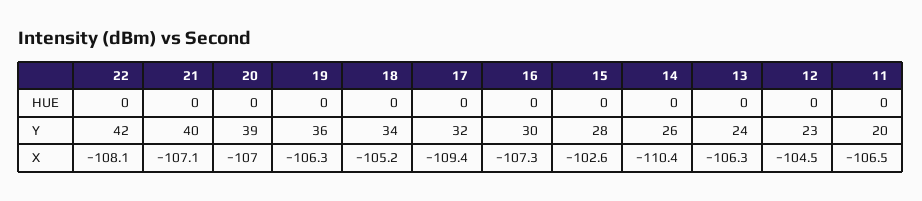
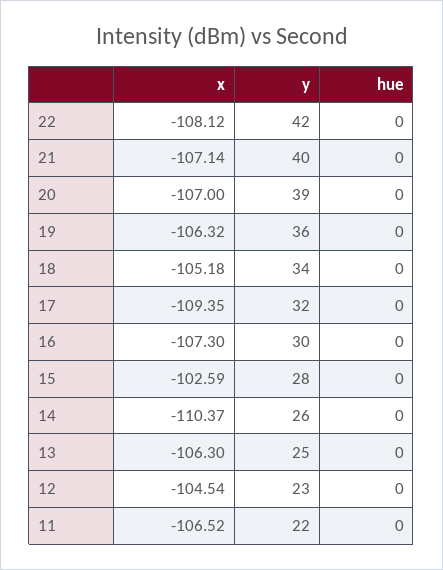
  {
    "22": {
      "HUE": 0,
      "Y": 42,
      "X": -108.12
    },
    "21": {
      "HUE": 0,
      "Y": 40,
      "X": -107.14
    },
    "20": {
      "HUE": 0,
      "Y": 39,
      "X": -107
    },
    "19": {
      "HUE": 0,
      "Y": 36,
      "X": -106.32
    },
    "18": {
      "HUE": 0,
      "Y": 34,
      "X": -105.18
    },
    "17": {
      "HUE": 0,
      "Y": 32,
      "X": -109.35
    },
    "16": {
      "HUE": 0,
      "Y": 30,
      "X": -107.3
    },
    "15": {
      "HUE": 0,
      "Y": 28,
      "X": -102.59
    },
    "14": {
      "HUE": 0,
      "Y": 26,
      "X": -110.37
    },
    "13": {
      "HUE": 0,
-     "Y": 24,
+     "Y": 25,
      "X": -106.3
    },
    "12": {
      "HUE": 0,
      "Y": 23,
      "X": -104.54
    },
    "11": {
      "HUE": 0,
-     "Y": 20,
+     "Y": 22,
      "X": -106.52
    }
  }

